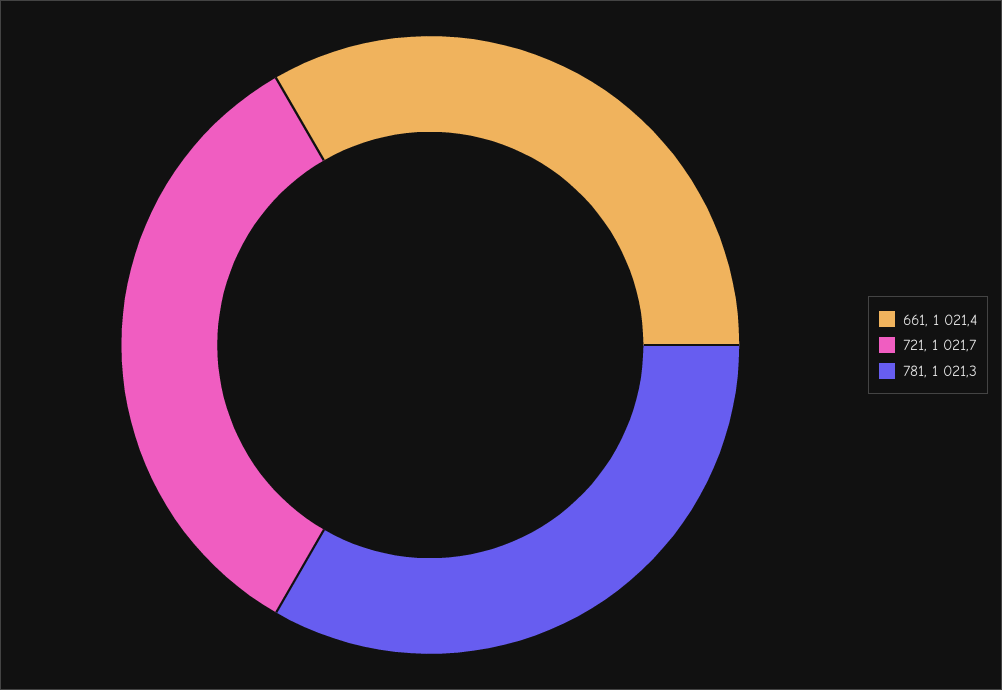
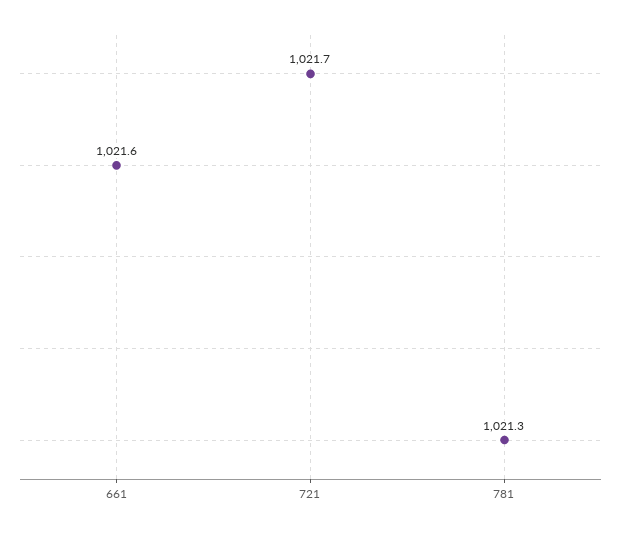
  {
-   "661": 1021.4,
+   "661": 1021.6,
    "721": 1021.7,
    "781": 1021.3
  }

